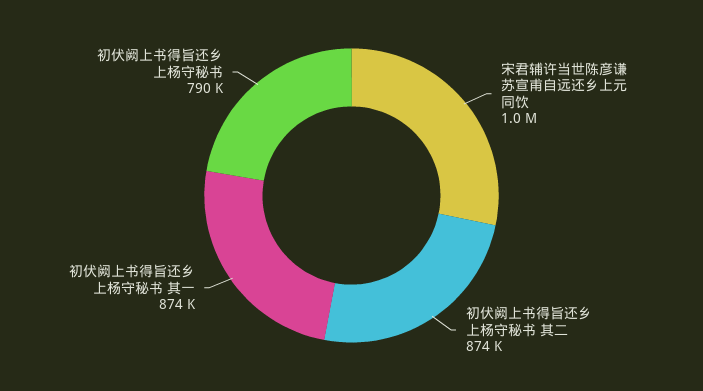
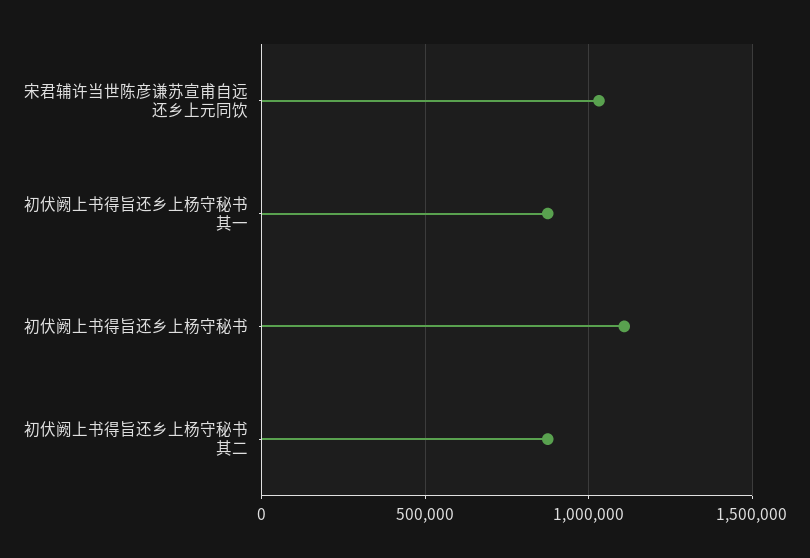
  {
    "宋君辅许当世陈彦谦苏宣甫自远还乡上元同饮": 1000000,
    "初伏阙上书得旨还乡上杨守秘书 其二": 874000,
    "初伏阙上书得旨还乡上杨守秘书 其一": 874000,
-   "初伏阙上书得旨还乡上杨守秘书": 790000
+   "初伏阙上书得旨还乡上杨守秘书": 1100000
  }

